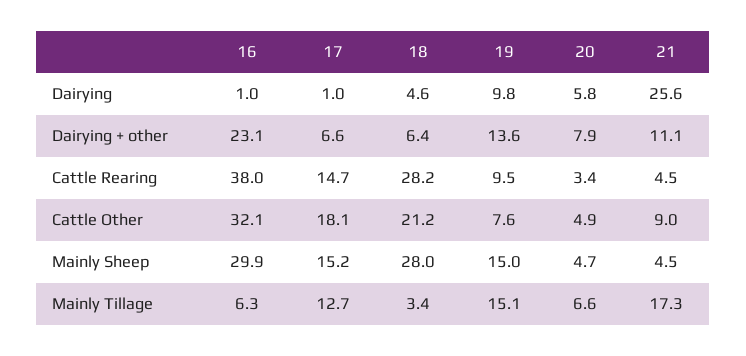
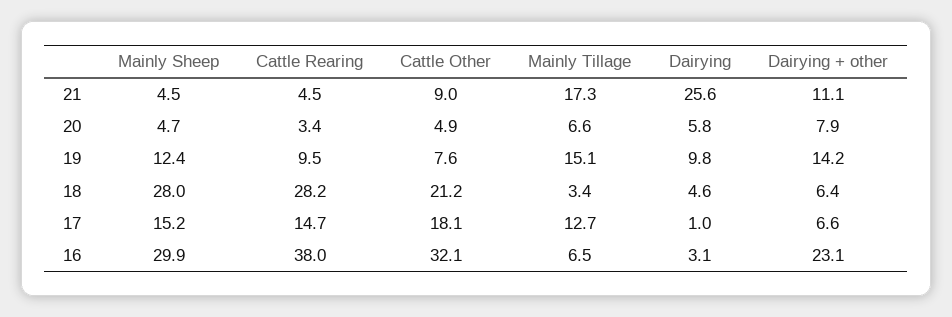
  {
    "16": {
-     "Dairying": 1,
+     "Dairying": 3.1,
      "Dairying + other": 23.1,
      "Cattle Rearing": 38,
      "Cattle Other": 32.1,
      "Mainly Sheep": 29.9,
-     "Mainly Tillage": 6.3
+     "Mainly Tillage": 6.5
    },
    "17": {
      "Dairying": 1,
      "Dairying + other": 6.6,
      "Cattle Rearing": 14.7,
      "Cattle Other": 18.1,
      "Mainly Sheep": 15.2,
      "Mainly Tillage": 12.7
    },
    "18": {
      "Dairying": 4.6,
      "Dairying + other": 6.4,
      "Cattle Rearing": 28.2,
      "Cattle Other": 21.2,
      "Mainly Sheep": 28,
      "Mainly Tillage": 3.4
    },
    "19": {
      "Dairying": 9.8,
-     "Dairying + other": 13.6,
+     "Dairying + other": 14.2,
      "Cattle Rearing": 9.5,
      "Cattle Other": 7.6,
-     "Mainly Sheep": 15,
+     "Mainly Sheep": 12.4,
      "Mainly Tillage": 15.1
    },
    "20": {
      "Dairying": 5.8,
      "Dairying + other": 7.9,
      "Cattle Rearing": 3.4,
      "Cattle Other": 4.9,
      "Mainly Sheep": 4.7,
      "Mainly Tillage": 6.6
    },
    "21": {
      "Dairying": 25.6,
      "Dairying + other": 11.1,
      "Cattle Rearing": 4.5,
      "Cattle Other": 9,
      "Mainly Sheep": 4.5,
      "Mainly Tillage": 17.3
    }
  }

